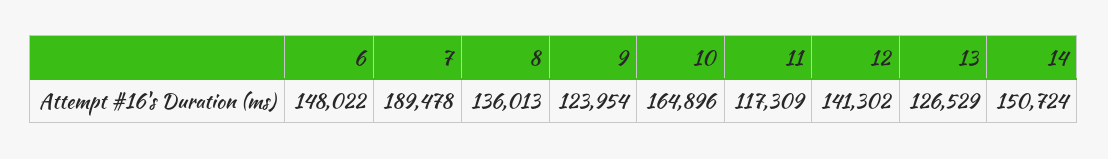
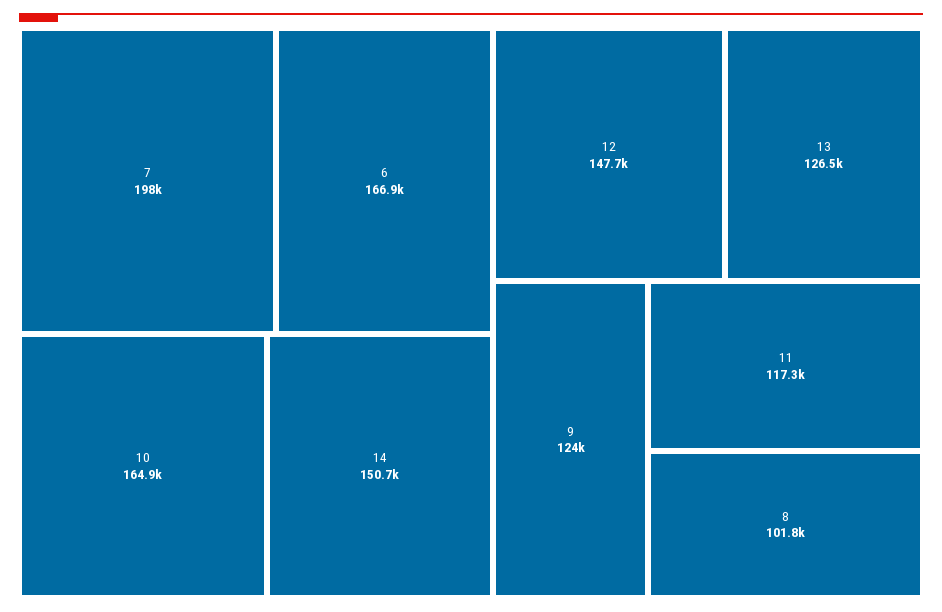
  {
-   "6": 148022,
+   "6": 166900,
-   "7": 189478,
+   "7": 198000,
-   "8": 136013,
+   "8": 101800,
    "9": 123954,
    "10": 164896,
    "11": 117309,
-   "12": 141302,
+   "12": 147700,
    "13": 126529,
    "14": 150724
  }

